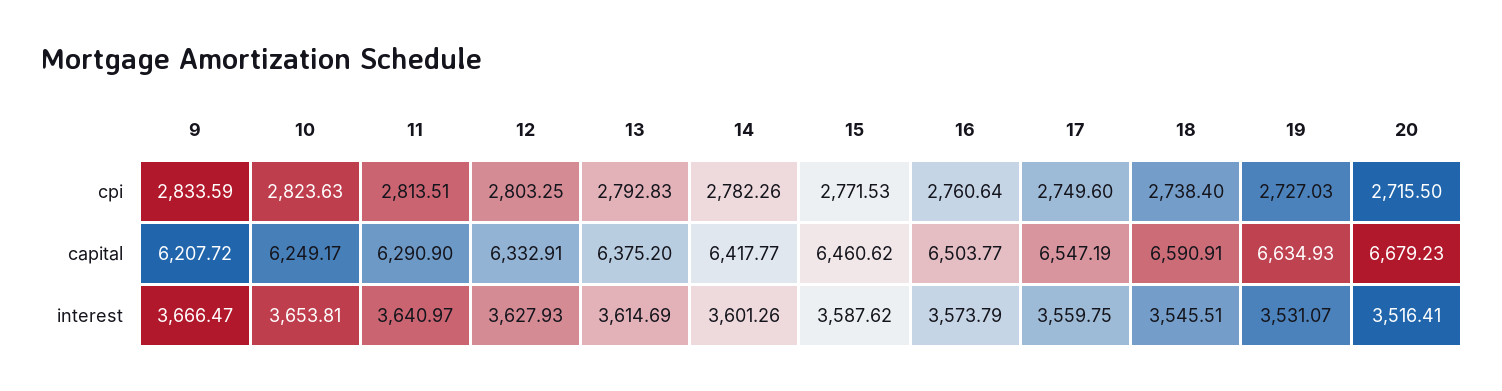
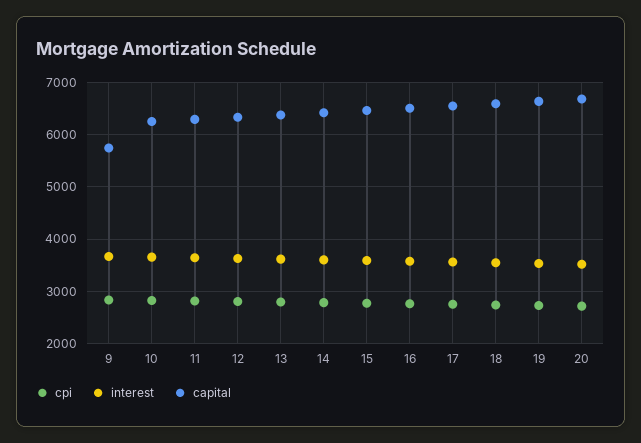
  {
    "cpi": {
      "9": 2833.59,
      "10": 2823.63,
      "11": 2813.51,
      "12": 2803.25,
      "13": 2792.83,
      "14": 2782.26,
      "15": 2771.53,
      "16": 2760.64,
      "17": 2749.6,
      "18": 2738.4,
      "19": 2727.03,
      "20": 2715.5
    },
    "capital": {
-     "9": 6207.72,
+     "9": 5800,
      "10": 6249.17,
      "11": 6290.9,
      "12": 6332.91,
      "13": 6375.2,
      "14": 6417.77,
      "15": 6460.62,
      "16": 6503.77,
      "17": 6547.19,
      "18": 6590.91,
      "19": 6634.93,
      "20": 6679.23
    },
    "interest": {
      "9": 3666.47,
      "10": 3653.81,
      "11": 3640.97,
      "12": 3627.93,
      "13": 3614.69,
      "14": 3601.26,
      "15": 3587.62,
      "16": 3573.79,
      "17": 3559.75,
      "18": 3545.51,
      "19": 3531.07,
      "20": 3516.41
    }
  }

